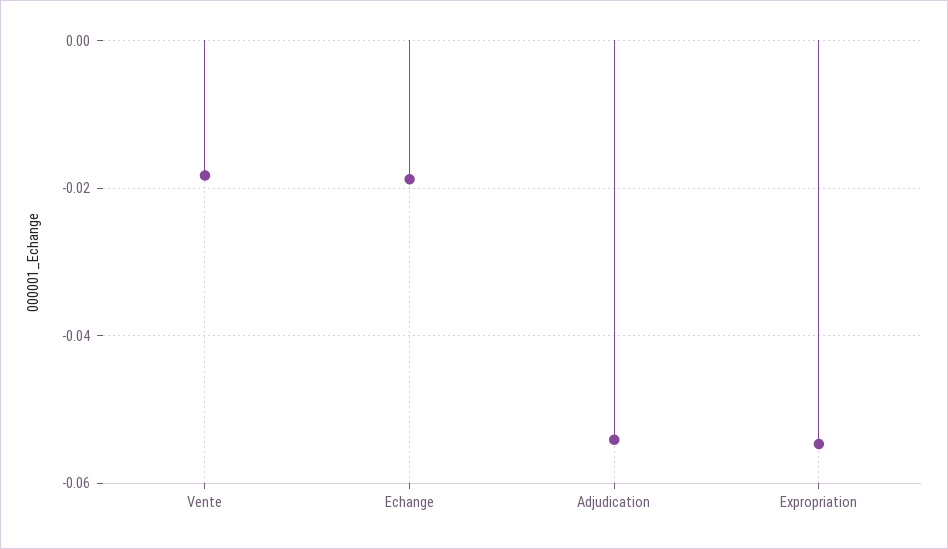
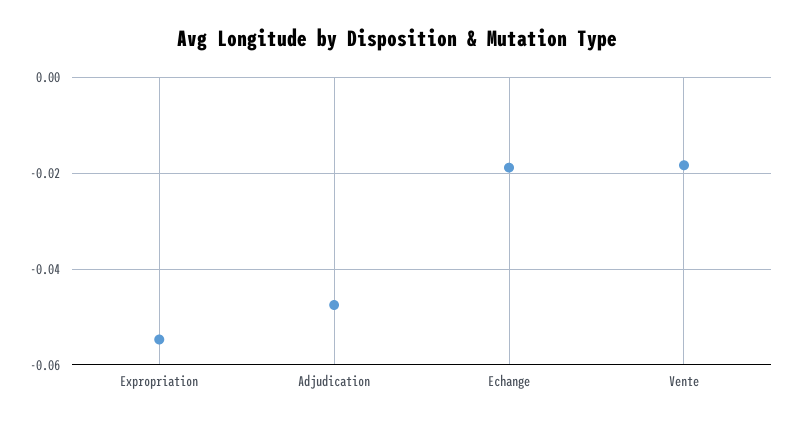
  {
    "Vente": -0.018,
    "Echange": -0.018,
-   "Adjudication": -0.054,
+   "Adjudication": -0.048,
    "Expropriation": -0.054
  }

